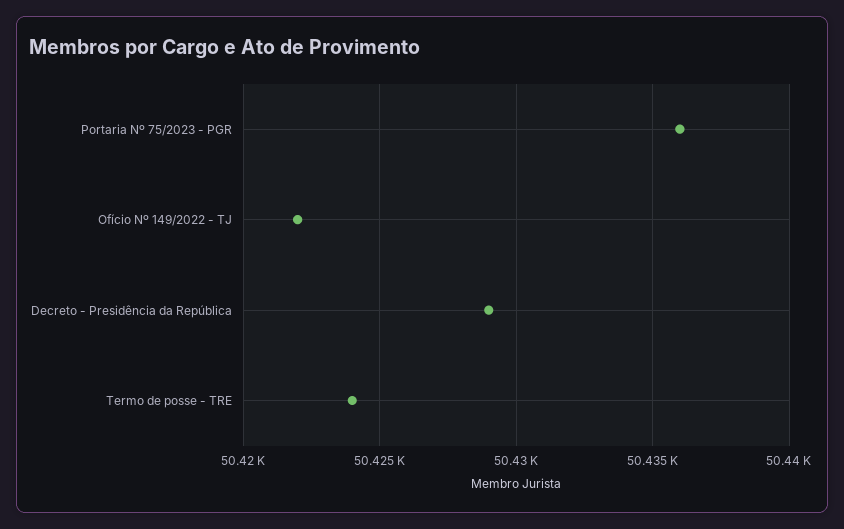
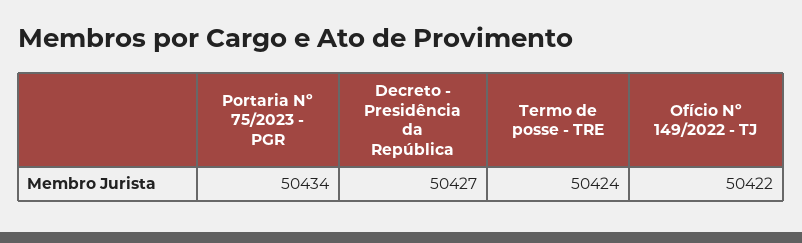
  {
-   "Portaria Nº 75/2023 - PGR": 50436,
+   "Portaria Nº 75/2023 - PGR": 50434,
    "Ofício Nº 149/2022 - TJ": 50422,
-   "Decreto - Presidência da República": 50429,
+   "Decreto - Presidência da República": 50427,
    "Termo de posse - TRE": 50424
  }

